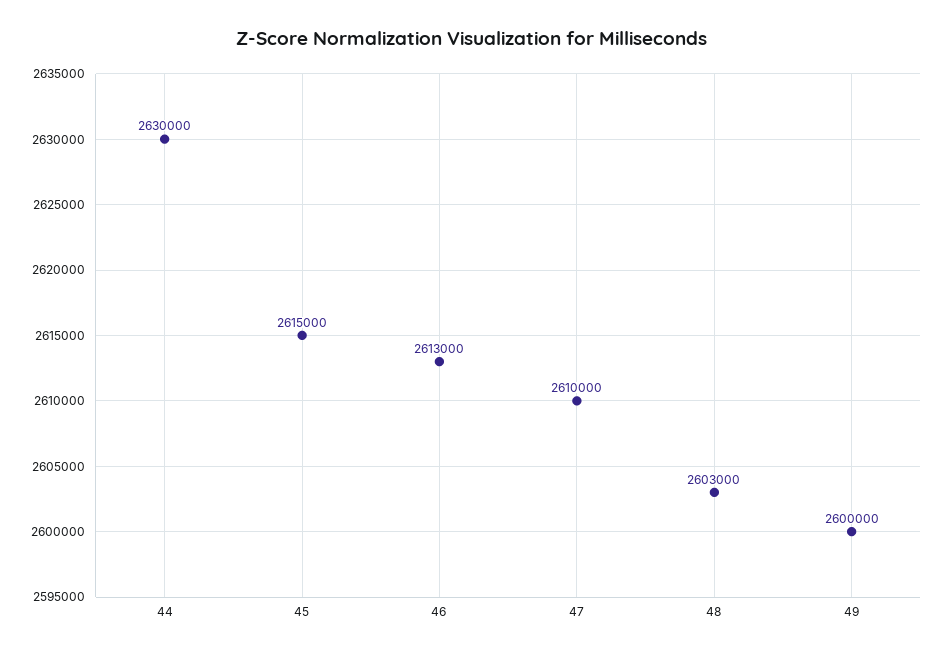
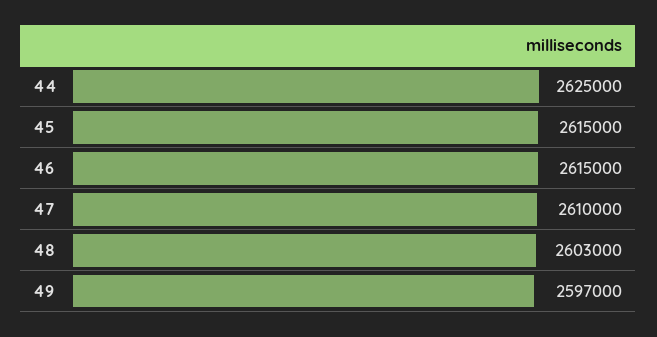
  {
-   "44": 2630000,
+   "44": 2625000,
    "45": 2615000,
-   "46": 2613000,
+   "46": 2615000,
    "47": 2610000,
    "48": 2603000,
-   "49": 2600000
+   "49": 2597000
  }

